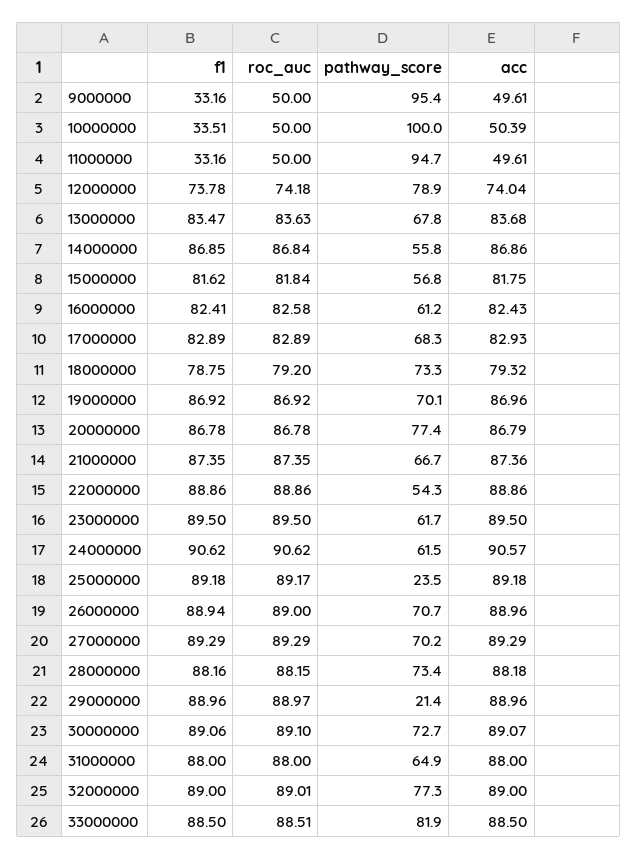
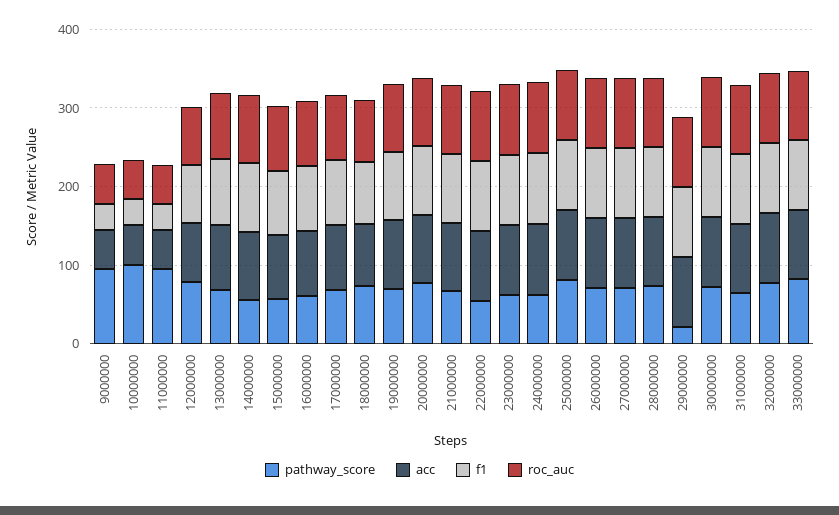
  {
    "f1": {
      "9000000": 33.16,
      "10000000": 33.51,
      "11000000": 33.16,
      "12000000": 73.78,
      "13000000": 83.47,
      "14000000": 86.85,
      "15000000": 81.62,
      "16000000": 82.41,
      "17000000": 82.89,
      "18000000": 78.75,
      "19000000": 86.92,
      "20000000": 86.78,
      "21000000": 87.35,
      "22000000": 88.86,
      "23000000": 89.5,
      "24000000": 90.62,
      "25000000": 89.18,
      "26000000": 88.94,
      "27000000": 89.29,
      "28000000": 88.16,
      "29000000": 88.96,
      "30000000": 89.06,
      "31000000": 88,
      "32000000": 89,
      "33000000": 88.5
    },
    "roc_auc": {
      "9000000": 50,
      "10000000": 50,
      "11000000": 50,
      "12000000": 74.18,
      "13000000": 83.63,
      "14000000": 86.84,
      "15000000": 81.84,
      "16000000": 82.58,
      "17000000": 82.89,
      "18000000": 79.2,
      "19000000": 86.92,
      "20000000": 86.78,
      "21000000": 87.35,
      "22000000": 88.86,
      "23000000": 89.5,
      "24000000": 90.62,
      "25000000": 89.17,
      "26000000": 89,
      "27000000": 89.29,
      "28000000": 88.15,
      "29000000": 88.97,
      "30000000": 89.1,
      "31000000": 88,
      "32000000": 89.01,
      "33000000": 88.51
    },
    "pathway_score": {
      "9000000": 95.4,
      "10000000": 100,
      "11000000": 94.7,
      "12000000": 78.9,
      "13000000": 67.8,
      "14000000": 55.8,
      "15000000": 56.8,
      "16000000": 61.2,
      "17000000": 68.3,
      "18000000": 73.3,
      "19000000": 70.1,
      "20000000": 77.4,
      "21000000": 66.7,
      "22000000": 54.3,
      "23000000": 61.7,
      "24000000": 61.5,
-     "25000000": 23.5,
+     "25000000": 80,
      "26000000": 70.7,
      "27000000": 70.2,
      "28000000": 73.4,
      "29000000": 21.4,
      "30000000": 72.7,
      "31000000": 64.9,
      "32000000": 77.3,
      "33000000": 81.9
    },
    "acc": {
      "9000000": 49.61,
      "10000000": 50.39,
      "11000000": 49.61,
      "12000000": 74.04,
      "13000000": 83.68,
      "14000000": 86.86,
      "15000000": 81.75,
      "16000000": 82.43,
      "17000000": 82.93,
      "18000000": 79.32,
      "19000000": 86.96,
      "20000000": 86.79,
      "21000000": 87.36,
      "22000000": 88.86,
      "23000000": 89.5,
      "24000000": 90.57,
      "25000000": 89.18,
      "26000000": 88.96,
      "27000000": 89.29,
      "28000000": 88.18,
      "29000000": 88.96,
      "30000000": 89.07,
      "31000000": 88,
      "32000000": 89,
      "33000000": 88.5
    }
  }

